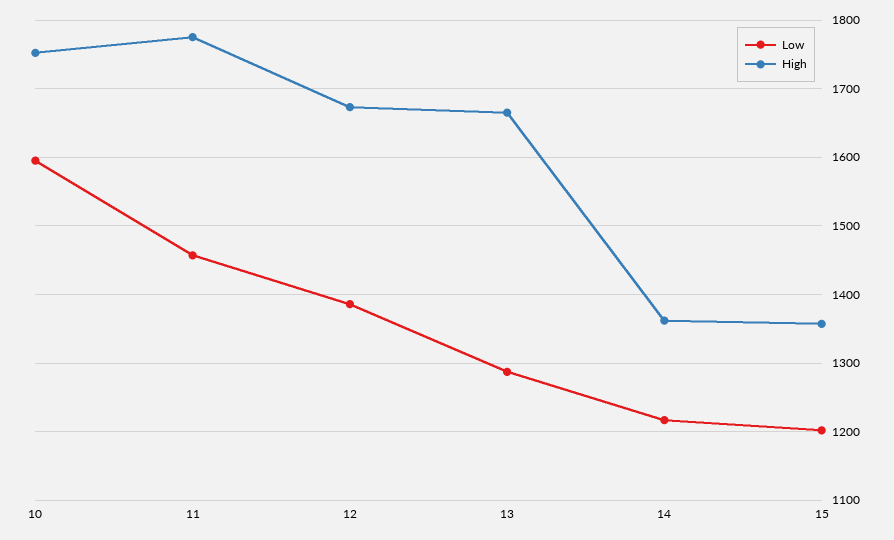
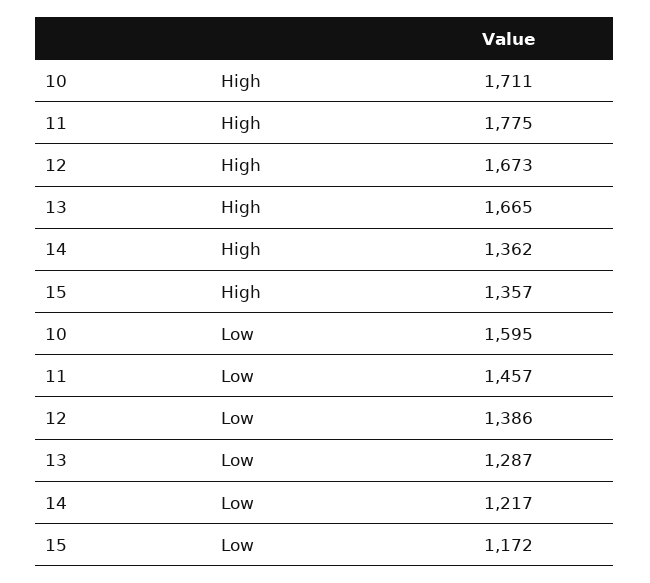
  {
    "Low": {
      "10": 1595,
      "11": 1457,
      "12": 1386,
      "13": 1287,
      "14": 1217,
-     "15": 1200
+     "15": 1172
    },
    "High": {
-     "10": 1750,
+     "10": 1711,
      "11": 1775,
      "12": 1673,
      "13": 1665,
      "14": 1362,
      "15": 1357
    }
  }

